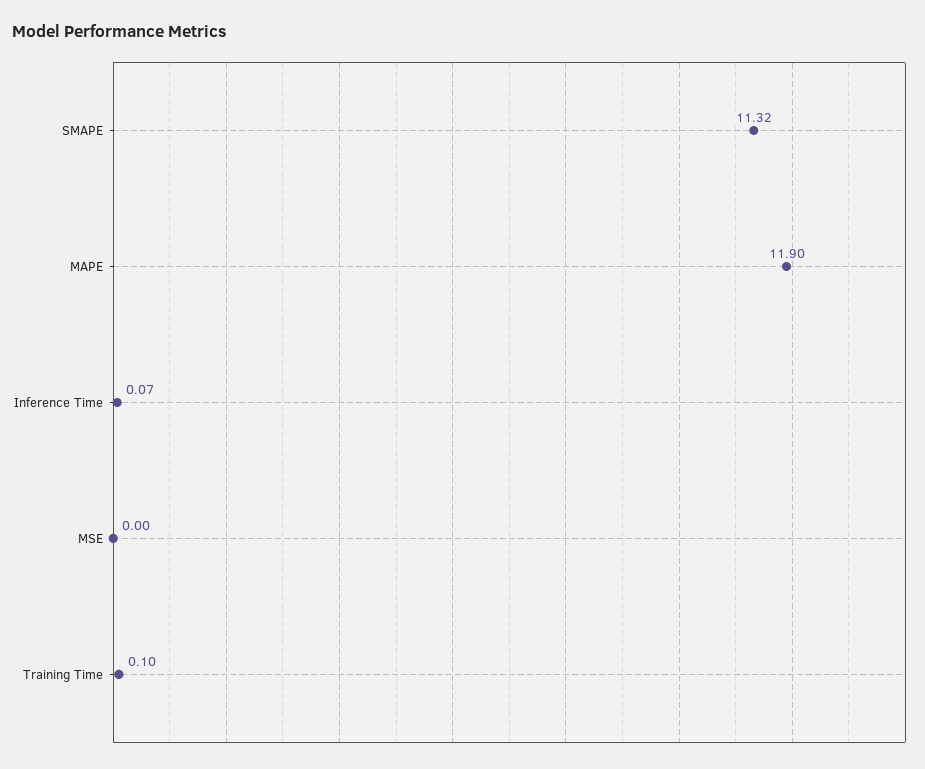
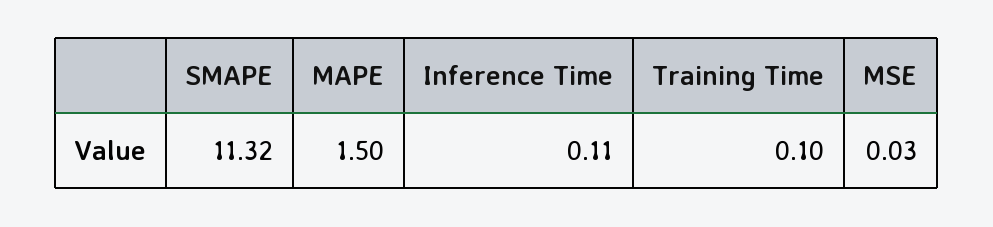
  {
    "SMAPE": 11.32,
-   "MAPE": 11.9,
+   "MAPE": 1.5,
-   "Inference Time": 0.07,
+   "Inference Time": 0.11,
-   "MSE": 0,
+   "MSE": 0.03,
    "Training Time": 0.1
  }

